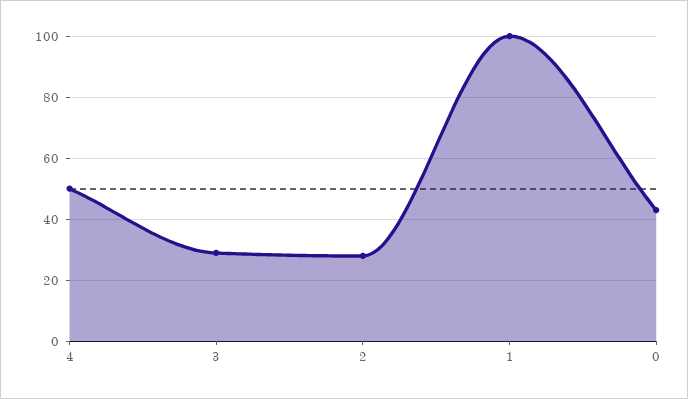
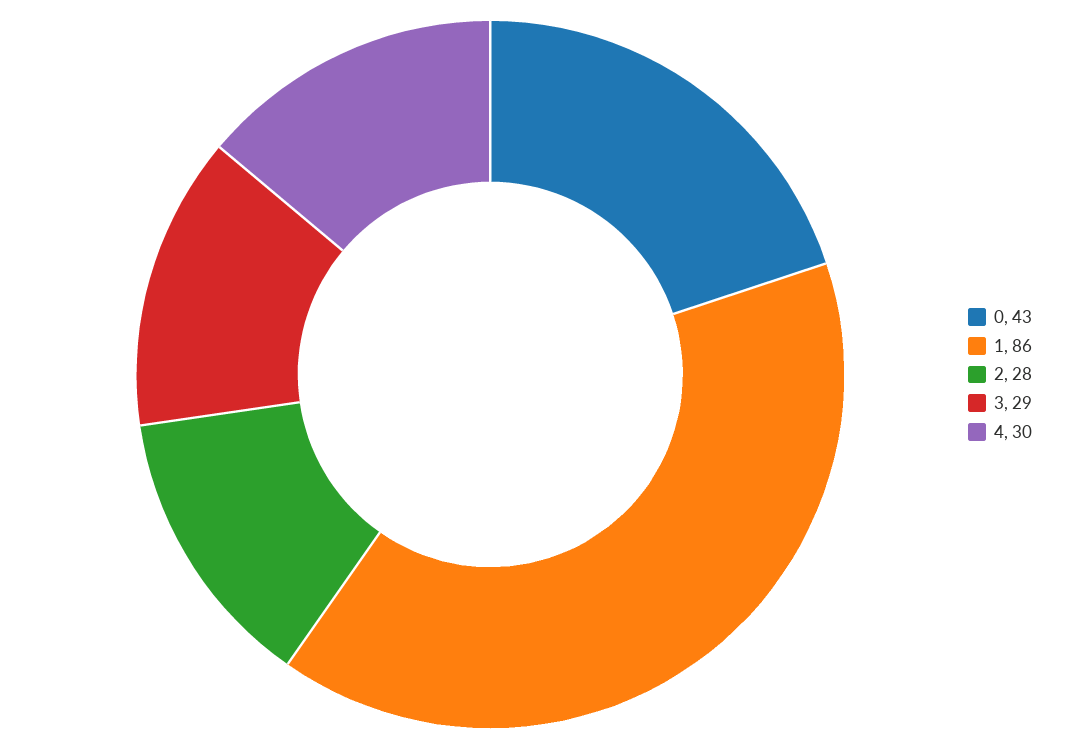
  {
-   "4": 50,
+   "4": 30,
    "3": 29,
    "2": 28,
-   "1": 100,
+   "1": 86,
    "0": 43
  }

